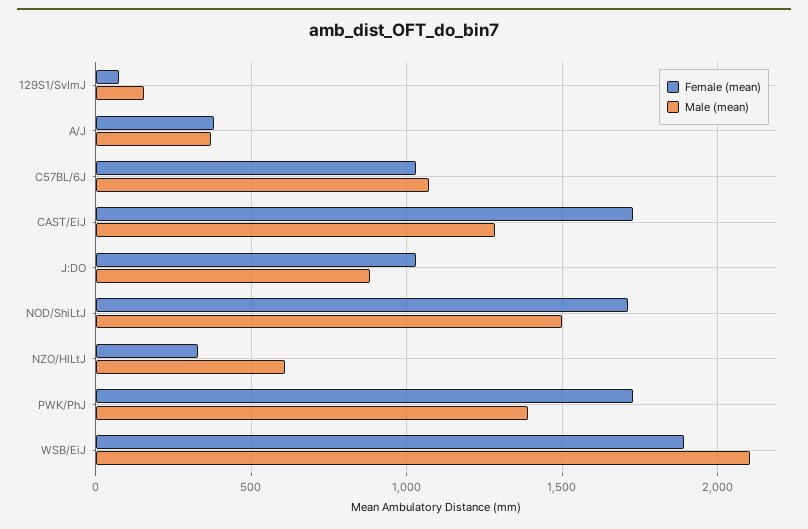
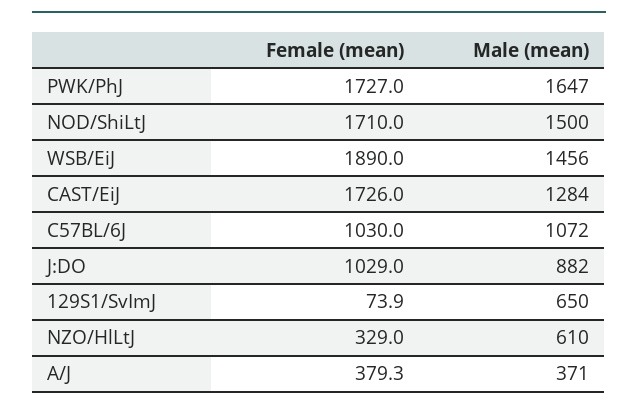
  {
    "Female (mean)": {
      "129S1/SvImJ": 73.9,
      "A/J": 379.3,
      "C57BL/6J": 1030,
      "CAST/EiJ": 1726,
      "J:DO": 1029,
      "NOD/ShiLtJ": 1710,
      "NZO/HlLtJ": 329,
      "PWK/PhJ": 1727,
      "WSB/EiJ": 1890
    },
    "Male (mean)": {
-     "129S1/SvImJ": 150,
+     "129S1/SvImJ": 650,
      "A/J": 371,
      "C57BL/6J": 1072,
      "CAST/EiJ": 1284,
      "J:DO": 882,
      "NOD/ShiLtJ": 1500,
      "NZO/HlLtJ": 610,
-     "PWK/PhJ": 1400,
+     "PWK/PhJ": 1647,
-     "WSB/EiJ": 2100
+     "WSB/EiJ": 1456
    }
  }

